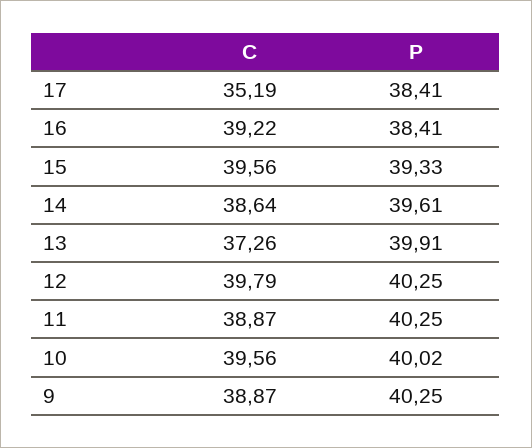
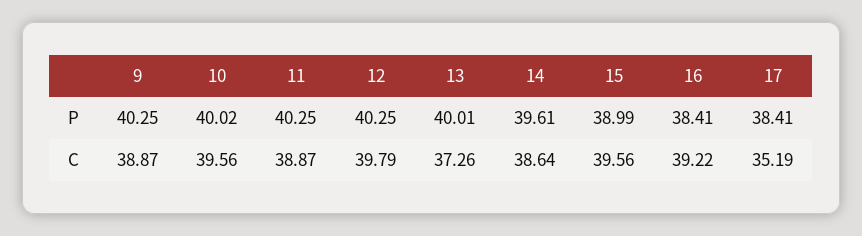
  {
    "C": {
      "17": 35.19,
      "16": 39.22,
      "15": 39.56,
      "14": 38.64,
      "13": 37.26,
      "12": 39.79,
      "11": 38.87,
      "10": 39.56,
      "9": 38.87
    },
    "P": {
      "17": 38.41,
      "16": 38.41,
-     "15": 39.33,
+     "15": 38.99,
      "14": 39.61,
-     "13": 39.91,
+     "13": 40.01,
      "12": 40.25,
      "11": 40.25,
      "10": 40.02,
      "9": 40.25
    }
  }

